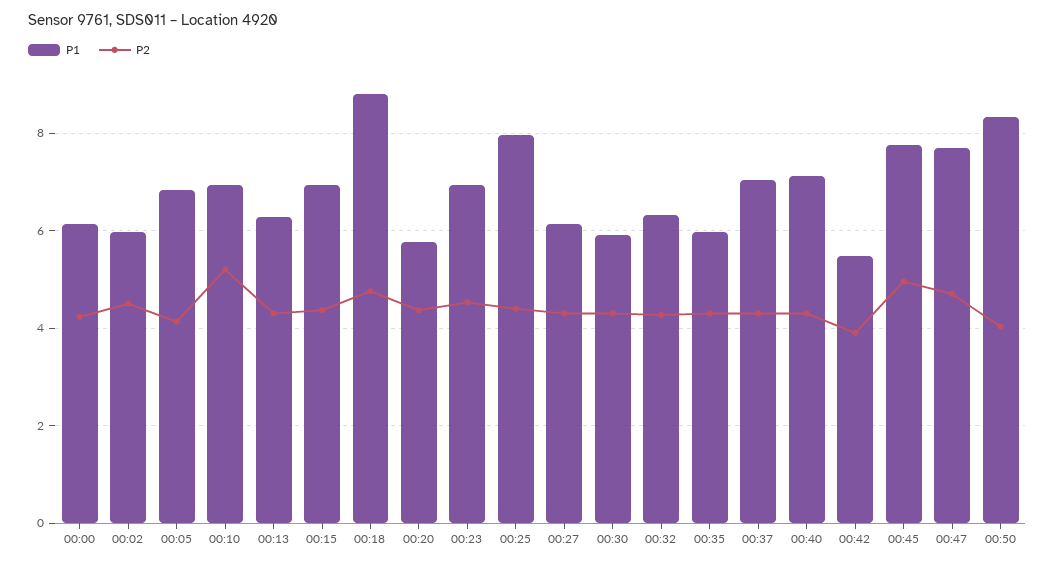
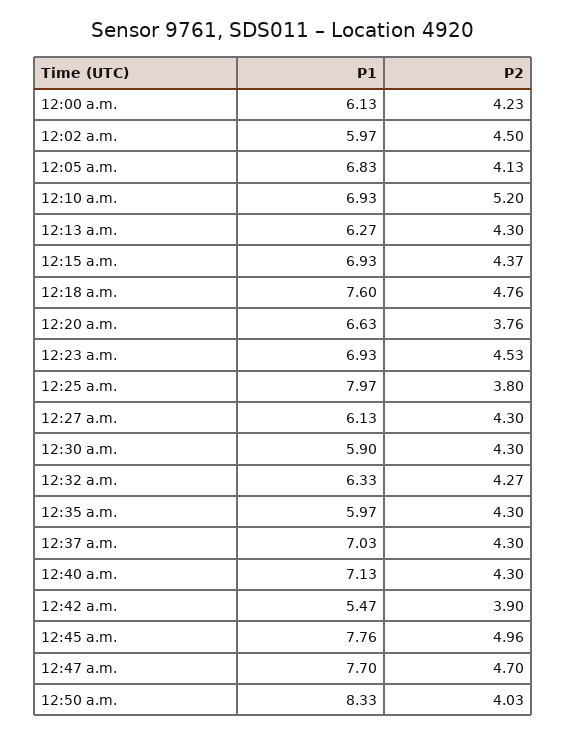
  {
    "P1": {
      "00:00": 6.13,
      "00:02": 5.97,
      "00:05": 6.83,
      "00:10": 6.93,
      "00:13": 6.27,
      "00:15": 6.93,
-     "00:18": 8.8,
+     "00:18": 7.6,
-     "00:20": 5.8,
+     "00:20": 6.63,
      "00:23": 6.93,
      "00:25": 7.97,
      "00:27": 6.13,
      "00:30": 5.9,
      "00:32": 6.33,
      "00:35": 5.97,
      "00:37": 7.03,
      "00:40": 7.13,
      "00:42": 5.47,
      "00:45": 7.76,
      "00:47": 7.7,
      "00:50": 8.33
    },
    "P2": {
      "00:00": 4.23,
      "00:02": 4.5,
      "00:05": 4.13,
      "00:10": 5.2,
      "00:13": 4.3,
      "00:15": 4.37,
      "00:18": 4.76,
-     "00:20": 4.4,
+     "00:20": 3.76,
      "00:23": 4.53,
-     "00:25": 4.4,
+     "00:25": 3.8,
      "00:27": 4.3,
      "00:30": 4.3,
      "00:32": 4.27,
      "00:35": 4.3,
      "00:37": 4.3,
      "00:40": 4.3,
      "00:42": 3.9,
      "00:45": 4.96,
      "00:47": 4.7,
      "00:50": 4.03
    }
  }

